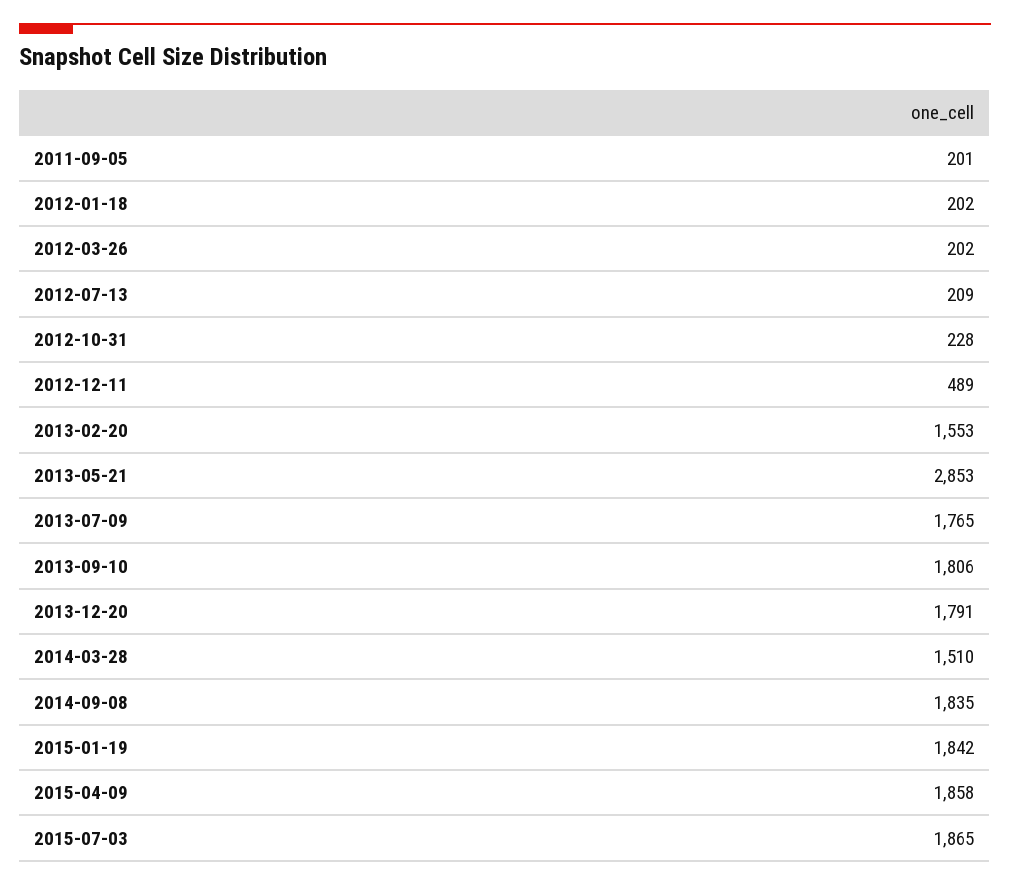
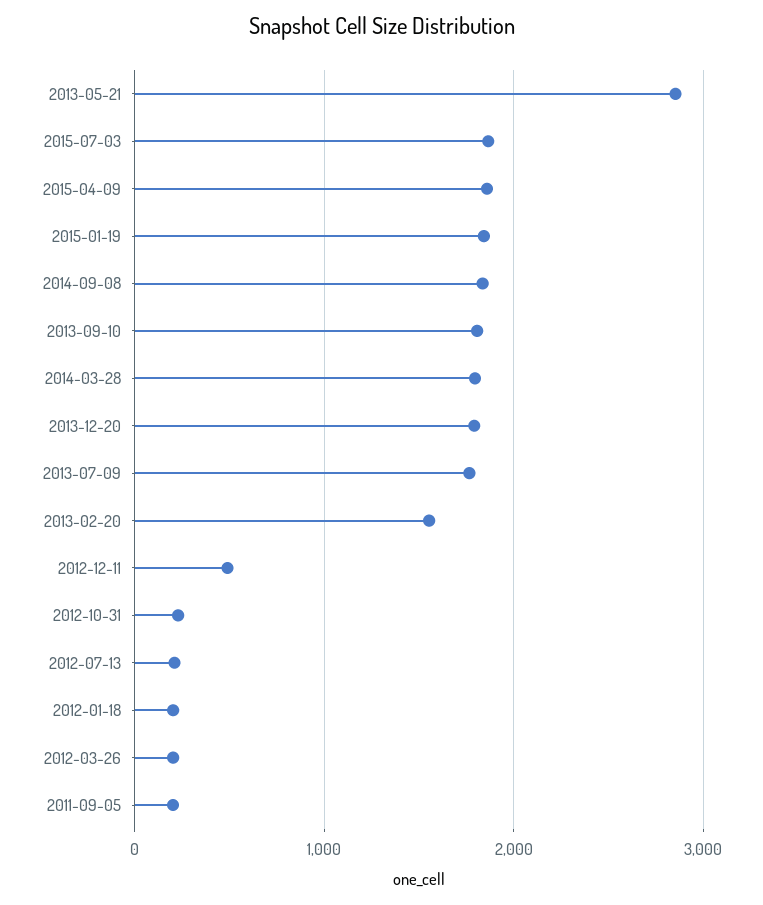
  {
    "2011-09-05": 201,
    "2012-01-18": 202,
    "2012-03-26": 202,
    "2012-07-13": 209,
    "2012-10-31": 228,
    "2012-12-11": 489,
    "2013-02-20": 1553,
    "2013-05-21": 2853,
    "2013-07-09": 1765,
    "2013-09-10": 1806,
    "2013-12-20": 1791,
-   "2014-03-28": 1510,
+   "2014-03-28": 1800,
    "2014-09-08": 1835,
    "2015-01-19": 1842,
    "2015-04-09": 1858,
    "2015-07-03": 1865
  }

